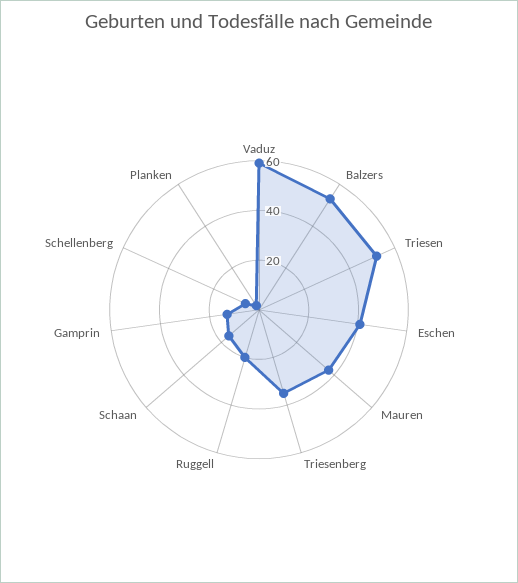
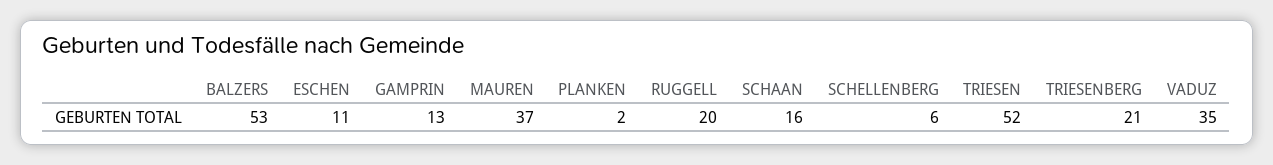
  {
-   "Vaduz": 60,
+   "Vaduz": 35,
    "Balzers": 53,
    "Triesen": 52,
-   "Eschen": 40,
+   "Eschen": 11,
    "Mauren": 37,
-   "Triesenberg": 35,
+   "Triesenberg": 21,
    "Ruggell": 20,
    "Schaan": 16,
    "Gamprin": 13,
    "Schellenberg": 6,
    "Planken": 2
  }

